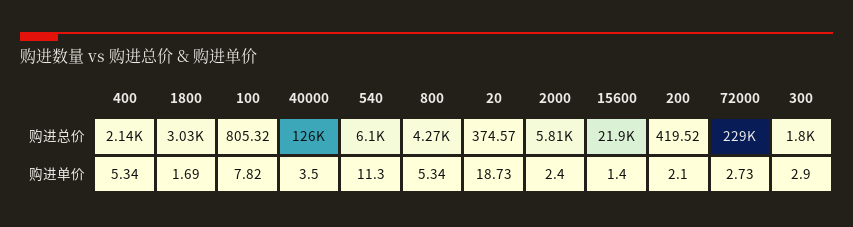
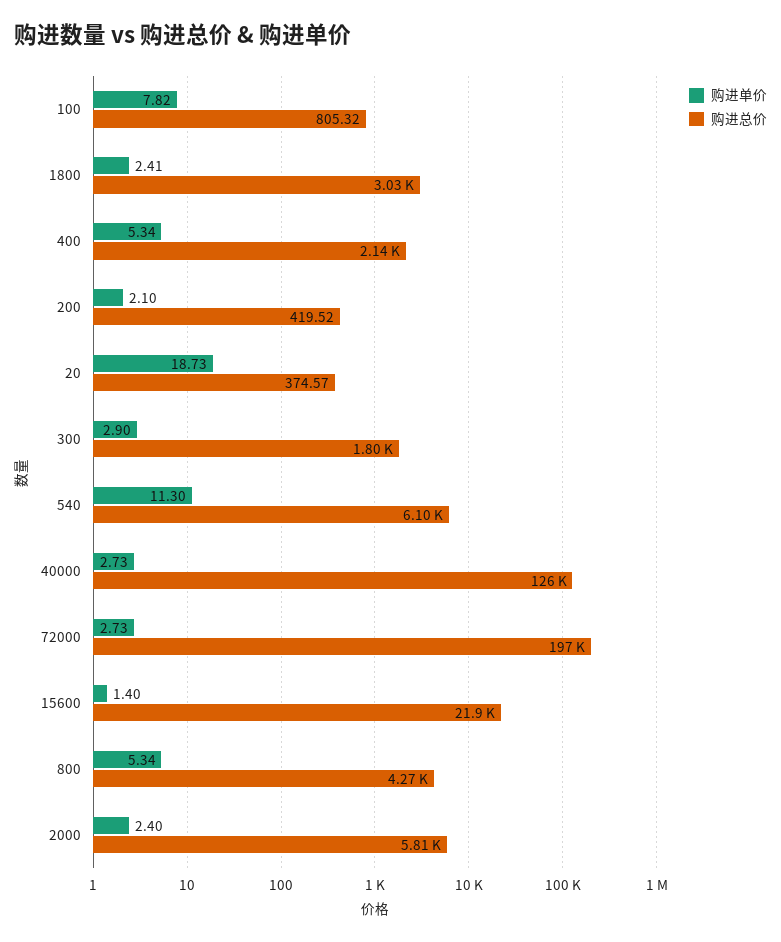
  {
    "购进总价": {
      "400": 2140,
      "1800": 3030,
      "100": 805.32,
      "40000": 126000,
      "540": 6100,
      "800": 4270,
      "20": 374.57,
      "2000": 5810,
      "15600": 21900,
      "200": 419.52,
-     "72000": 229000,
+     "72000": 197000,
      "300": 1800
    },
    "购进单价": {
      "400": 5.34,
-     "1800": 1.69,
+     "1800": 2.41,
      "100": 7.82,
-     "40000": 3.5,
+     "40000": 2.73,
      "540": 11.3,
      "800": 5.34,
      "20": 18.73,
      "2000": 2.4,
      "15600": 1.4,
      "200": 2.1,
      "72000": 2.73,
      "300": 2.9
    }
  }

